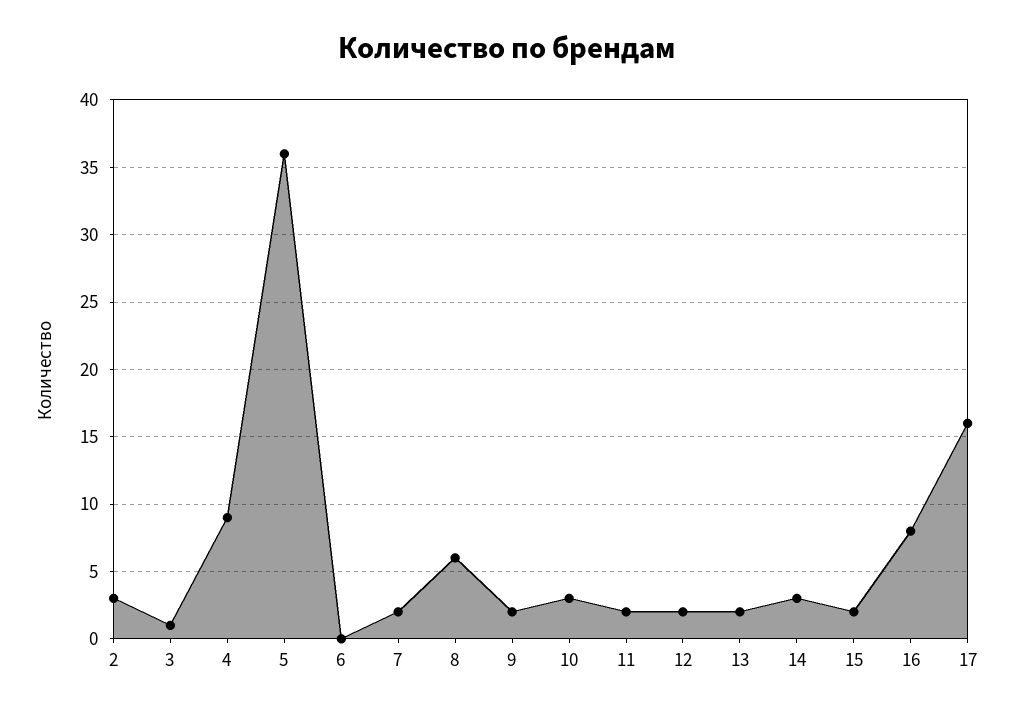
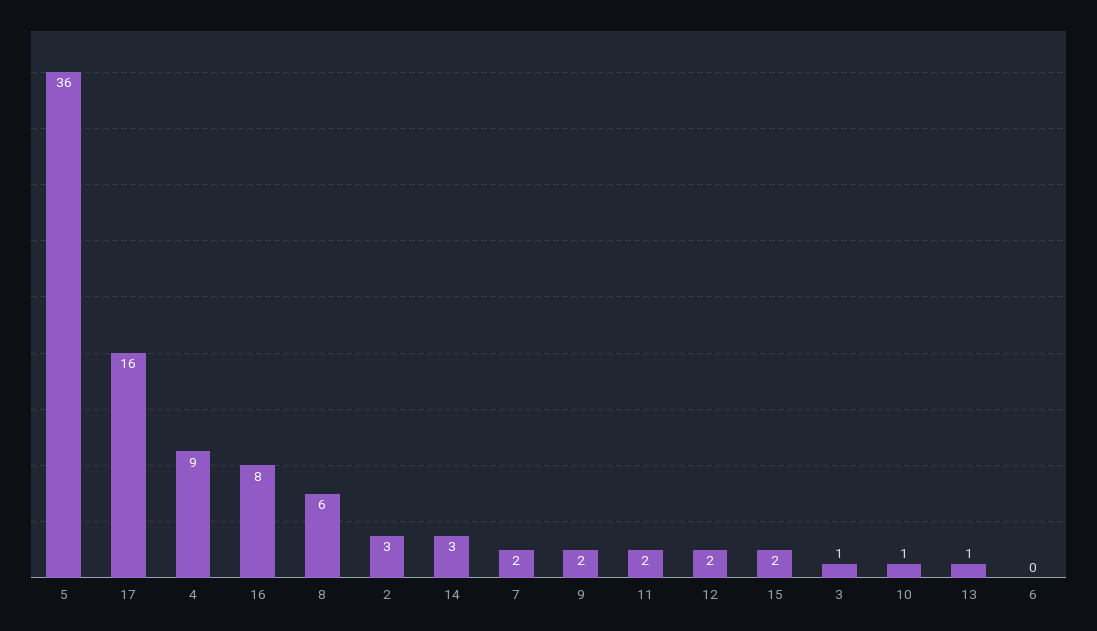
  {
    "2": 3,
    "3": 1,
    "4": 9,
    "5": 36,
    "6": 0,
    "7": 2,
    "8": 6,
    "9": 2,
-   "10": 3,
+   "10": 1,
    "11": 2,
    "12": 2,
-   "13": 2,
+   "13": 1,
    "14": 3,
    "15": 2,
    "16": 8,
    "17": 16
  }

